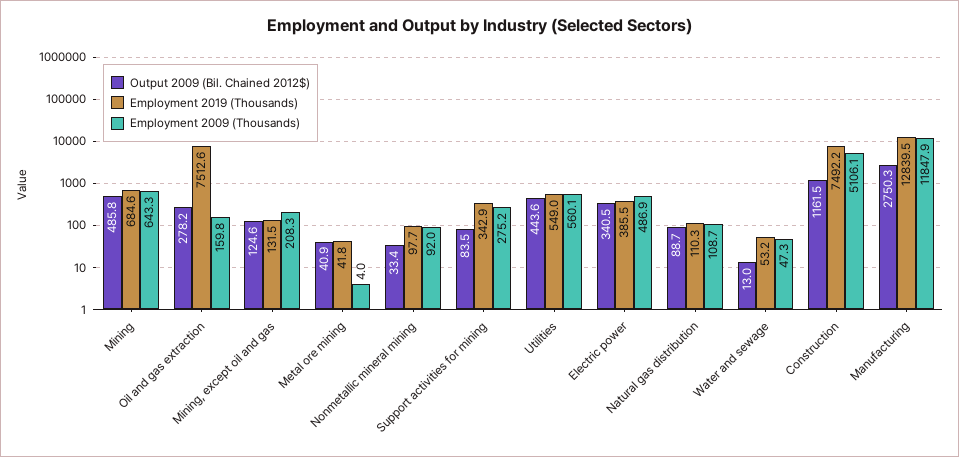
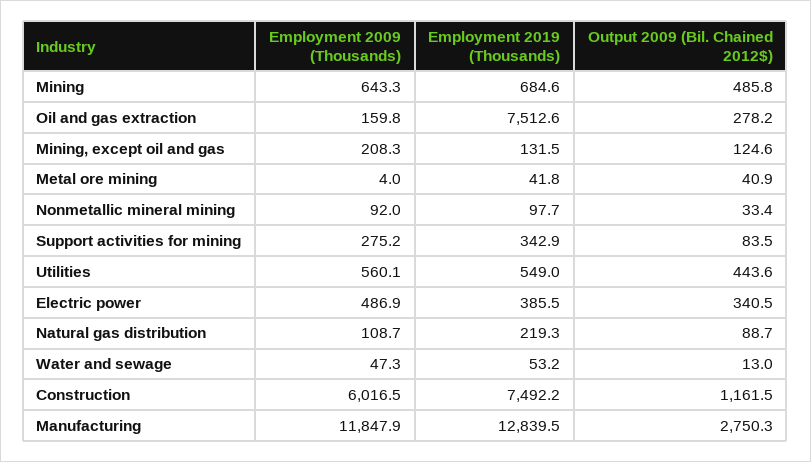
  {
    "Output 2009 (Bil. Chained 2012$)": {
      "Mining": 485.8,
      "Oil and gas extraction": 278.2,
      "Mining, except oil and gas": 124.6,
      "Metal ore mining": 40.9,
      "Nonmetallic mineral mining": 33.4,
      "Support activities for mining": 83.5,
      "Utilities": 443.6,
      "Electric power": 340.5,
      "Natural gas distribution": 88.7,
      "Water and sewage": 13,
      "Construction": 1161.5,
      "Manufacturing": 2750.3
    },
    "Employment 2019 (Thousands)": {
      "Mining": 684.6,
      "Oil and gas extraction": 7512.6,
      "Mining, except oil and gas": 131.5,
      "Metal ore mining": 41.8,
      "Nonmetallic mineral mining": 97.7,
      "Support activities for mining": 342.9,
      "Utilities": 549,
      "Electric power": 385.5,
-     "Natural gas distribution": 110.3,
+     "Natural gas distribution": 219.3,
      "Water and sewage": 53.2,
      "Construction": 7492.2,
      "Manufacturing": 12839.5
    },
    "Employment 2009 (Thousands)": {
      "Mining": 643.3,
      "Oil and gas extraction": 159.8,
      "Mining, except oil and gas": 208.3,
      "Metal ore mining": 4,
      "Nonmetallic mineral mining": 92,
      "Support activities for mining": 275.2,
      "Utilities": 560.1,
      "Electric power": 486.9,
      "Natural gas distribution": 108.7,
      "Water and sewage": 47.3,
-     "Construction": 5106.1,
+     "Construction": 6016.5,
      "Manufacturing": 11847.9
    }
  }

